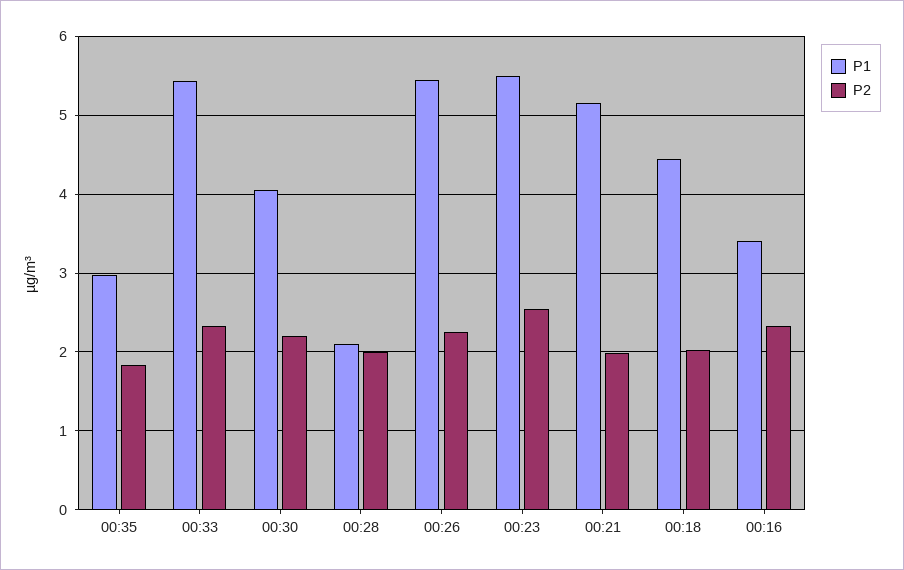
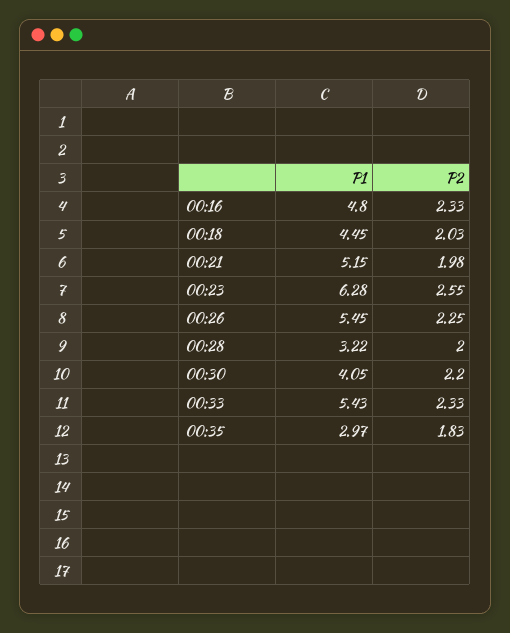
  {
    "P1": {
      "00:35": 2.97,
      "00:33": 5.43,
      "00:30": 4.05,
-     "00:28": 2.1,
+     "00:28": 3.22,
      "00:26": 5.45,
-     "00:23": 5.5,
+     "00:23": 6.28,
      "00:21": 5.15,
      "00:18": 4.45,
-     "00:16": 3.4
+     "00:16": 4.8
    },
    "P2": {
      "00:35": 1.83,
      "00:33": 2.33,
      "00:30": 2.2,
      "00:28": 2,
      "00:26": 2.25,
      "00:23": 2.55,
      "00:21": 1.98,
      "00:18": 2.03,
      "00:16": 2.33
    }
  }

